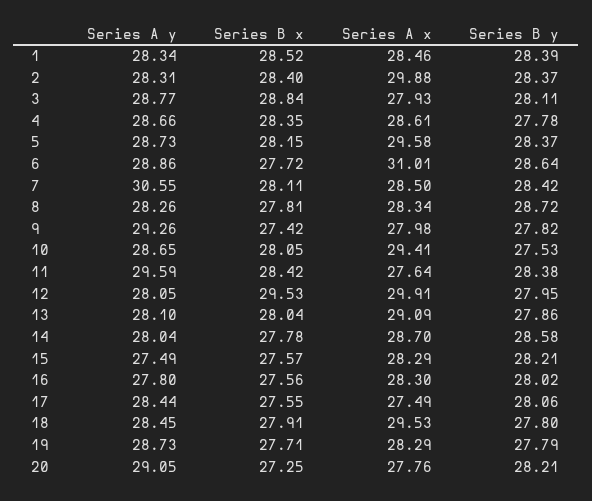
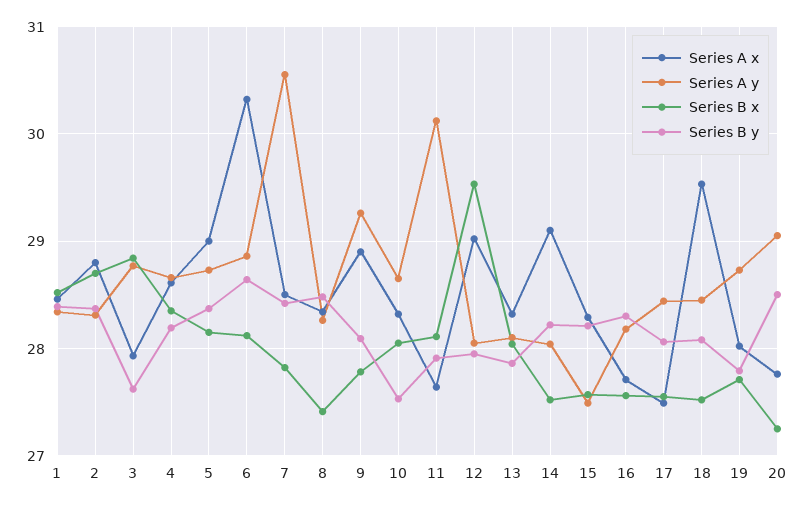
  {
    "Series A y": {
      "1": 28.34,
      "2": 28.31,
      "3": 28.77,
      "4": 28.66,
      "5": 28.73,
      "6": 28.86,
      "7": 30.55,
      "8": 28.26,
      "9": 29.26,
      "10": 28.65,
-     "11": 29.59,
+     "11": 30.1,
      "12": 28.05,
      "13": 28.1,
      "14": 28.04,
      "15": 27.49,
-     "16": 27.8,
+     "16": 28.2,
      "17": 28.44,
      "18": 28.45,
      "19": 28.73,
      "20": 29.05
    },
    "Series B x": {
      "1": 28.52,
-     "2": 28.4,
+     "2": 28.7,
      "3": 28.84,
      "4": 28.35,
      "5": 28.15,
-     "6": 27.72,
+     "6": 28.1,
-     "7": 28.11,
+     "7": 27.8,
-     "8": 27.81,
+     "8": 27.4,
-     "9": 27.42,
+     "9": 27.8,
      "10": 28.05,
-     "11": 28.42,
+     "11": 28.1,
      "12": 29.53,
      "13": 28.04,
-     "14": 27.78,
+     "14": 27.5,
      "15": 27.57,
      "16": 27.56,
      "17": 27.55,
-     "18": 27.91,
+     "18": 27.5,
      "19": 27.71,
      "20": 27.25
    },
    "Series A x": {
      "1": 28.46,
-     "2": 29.88,
+     "2": 28.8,
      "3": 27.93,
      "4": 28.61,
-     "5": 29.58,
+     "5": 29,
-     "6": 31.01,
+     "6": 30.3,
      "7": 28.5,
      "8": 28.34,
-     "9": 27.98,
+     "9": 28.9,
-     "10": 29.41,
+     "10": 28.3,
      "11": 27.64,
-     "12": 29.91,
+     "12": 29,
-     "13": 29.09,
+     "13": 28.3,
-     "14": 28.7,
+     "14": 29.1,
      "15": 28.29,
-     "16": 28.3,
+     "16": 27.7,
      "17": 27.49,
      "18": 29.53,
-     "19": 28.29,
+     "19": 28,
      "20": 27.76
    },
    "Series B y": {
      "1": 28.39,
      "2": 28.37,
-     "3": 28.11,
+     "3": 27.6,
-     "4": 27.78,
+     "4": 28.2,
      "5": 28.37,
      "6": 28.64,
      "7": 28.42,
-     "8": 28.72,
+     "8": 28.5,
-     "9": 27.82,
+     "9": 28.1,
      "10": 27.53,
-     "11": 28.38,
+     "11": 27.9,
      "12": 27.95,
      "13": 27.86,
-     "14": 28.58,
+     "14": 28.2,
      "15": 28.21,
-     "16": 28.02,
+     "16": 28.3,
      "17": 28.06,
-     "18": 27.8,
+     "18": 28.1,
      "19": 27.79,
-     "20": 28.21
+     "20": 28.5
    }
  }

